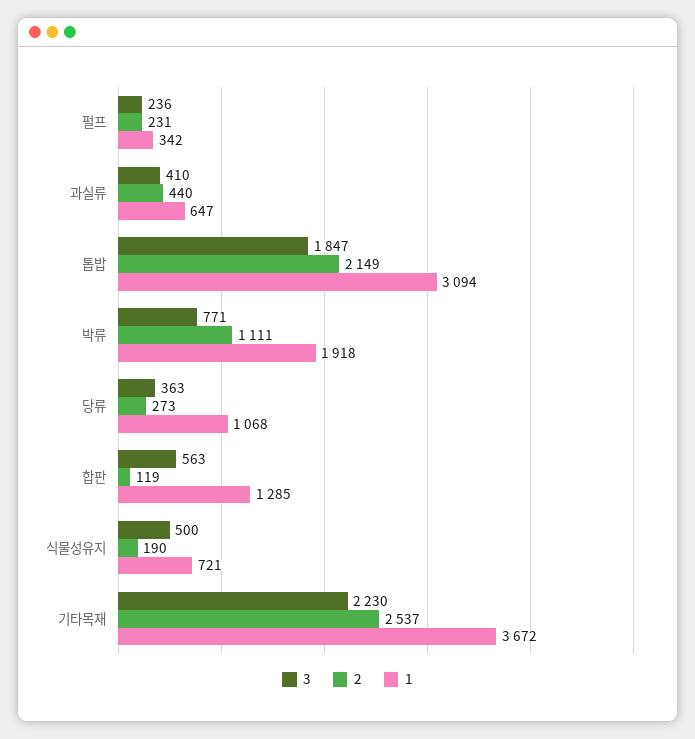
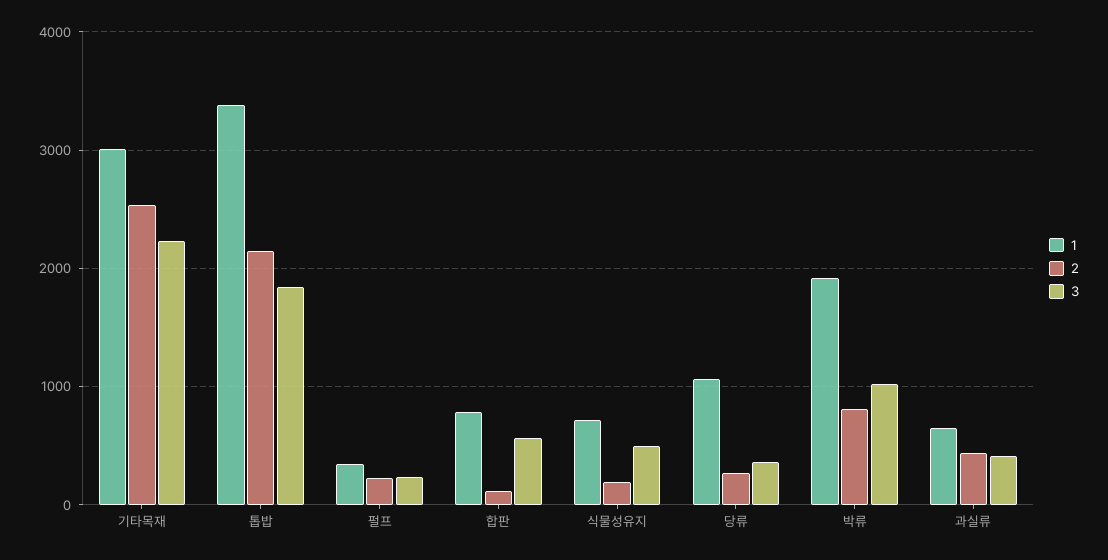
  {
    "3": {
      "펄프": 236,
      "과실류": 410,
      "톱밥": 1847,
-     "박류": 771,
+     "박류": 1000,
      "당류": 363,
      "합판": 563,
      "식물성유지": 500,
      "기타목재": 2230
    },
    "2": {
      "펄프": 231,
      "과실류": 440,
      "톱밥": 2149,
-     "박류": 1111,
+     "박류": 800,
      "당류": 273,
      "합판": 119,
      "식물성유지": 190,
      "기타목재": 2537
    },
    "1": {
      "펄프": 342,
      "과실류": 647,
-     "톱밥": 3094,
+     "톱밥": 3400,
      "박류": 1918,
      "당류": 1068,
-     "합판": 1285,
+     "합판": 800,
      "식물성유지": 721,
-     "기타목재": 3672
+     "기타목재": 3000
    }
  }

